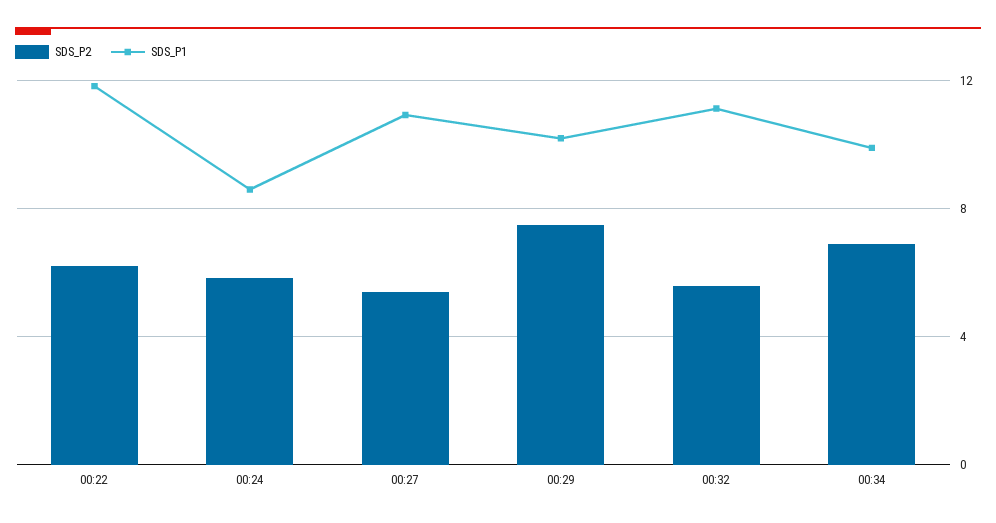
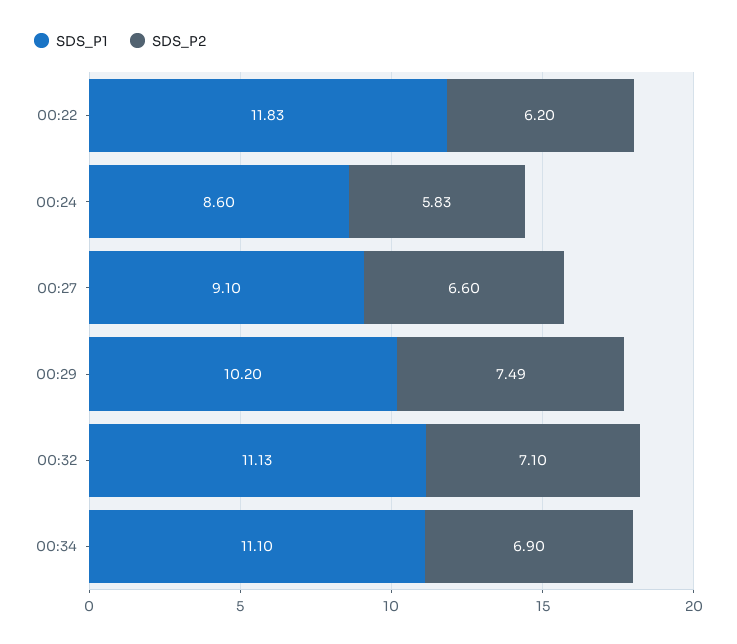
  {
    "SDS_P2": {
      "00:22": 6.2,
      "00:24": 5.83,
-     "00:27": 5.5,
+     "00:27": 6.6,
      "00:29": 7.49,
-     "00:32": 5.5,
+     "00:32": 7.1,
      "00:34": 6.9
    },
    "SDS_P1": {
      "00:22": 11.83,
      "00:24": 8.6,
-     "00:27": 11,
+     "00:27": 9.1,
      "00:29": 10.2,
      "00:32": 11.13,
-     "00:34": 10
+     "00:34": 11.1
    }
  }

